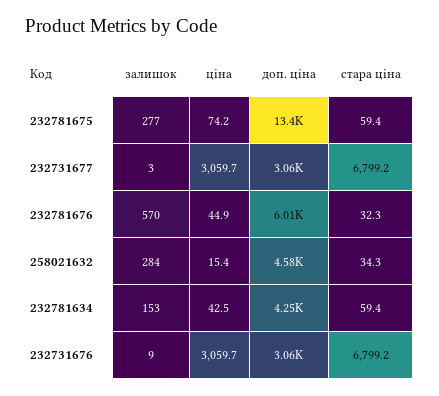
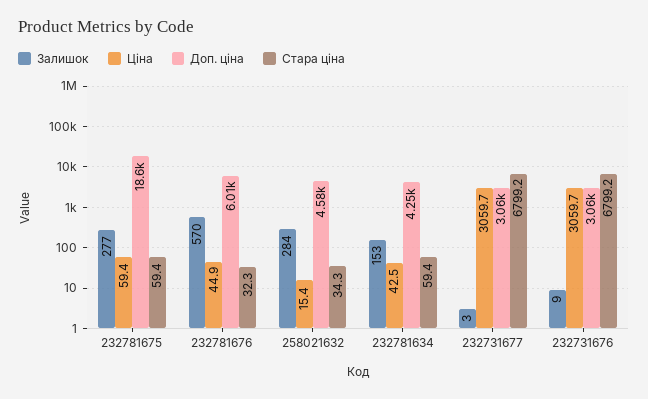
  {
    "залишок": {
      "232781675": 277,
      "232731677": 3,
      "232781676": 570,
      "258021632": 284,
      "232781634": 153,
      "232731676": 9
    },
    "ціна": {
-     "232781675": 74.2,
+     "232781675": 59.4,
      "232731677": 3059.7,
      "232781676": 44.9,
      "258021632": 15.4,
      "232781634": 42.5,
      "232731676": 3059.7
    },
    "доп. ціна": {
-     "232781675": 13400,
+     "232781675": 18600,
      "232731677": 3060,
      "232781676": 6010,
      "258021632": 4580,
      "232781634": 4250,
      "232731676": 3060
    },
    "стара ціна": {
      "232781675": 59.4,
      "232731677": 6799.2,
      "232781676": 32.3,
      "258021632": 34.3,
      "232781634": 59.4,
      "232731676": 6799.2
    }
  }

